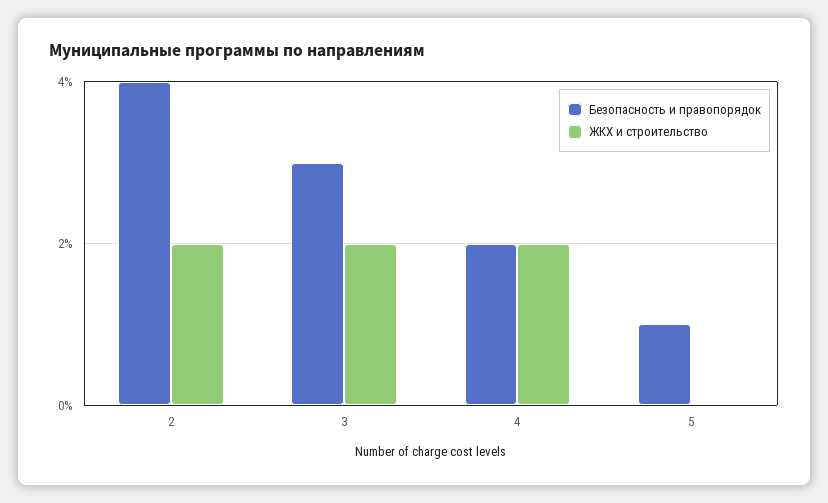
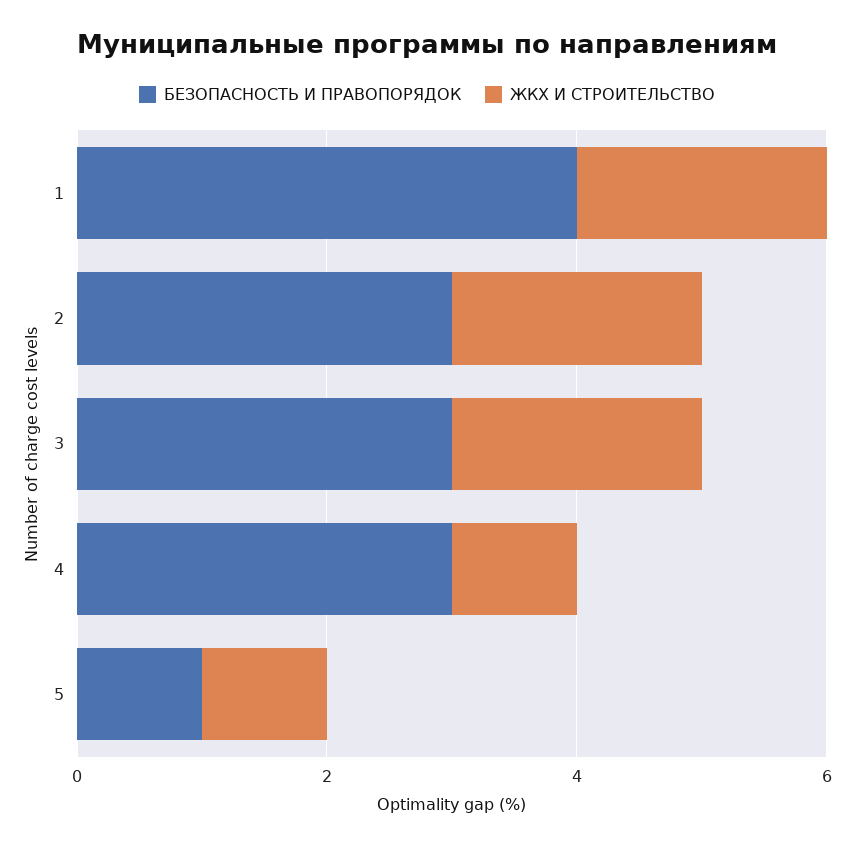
  {
    "Безопасность и правопорядок": {
-     "2": 4,
+     "2": 3,
      "3": 3,
-     "4": 2,
+     "4": 3,
-     "5": 1
+     "5": 1,
+     "1": 4
    },
    "ЖКХ и строительство": {
      "2": 2,
      "3": 2,
-     "4": 2,
+     "4": 1,
-     "5": 0
+     "5": 1,
+     "1": 2
    }
  }

